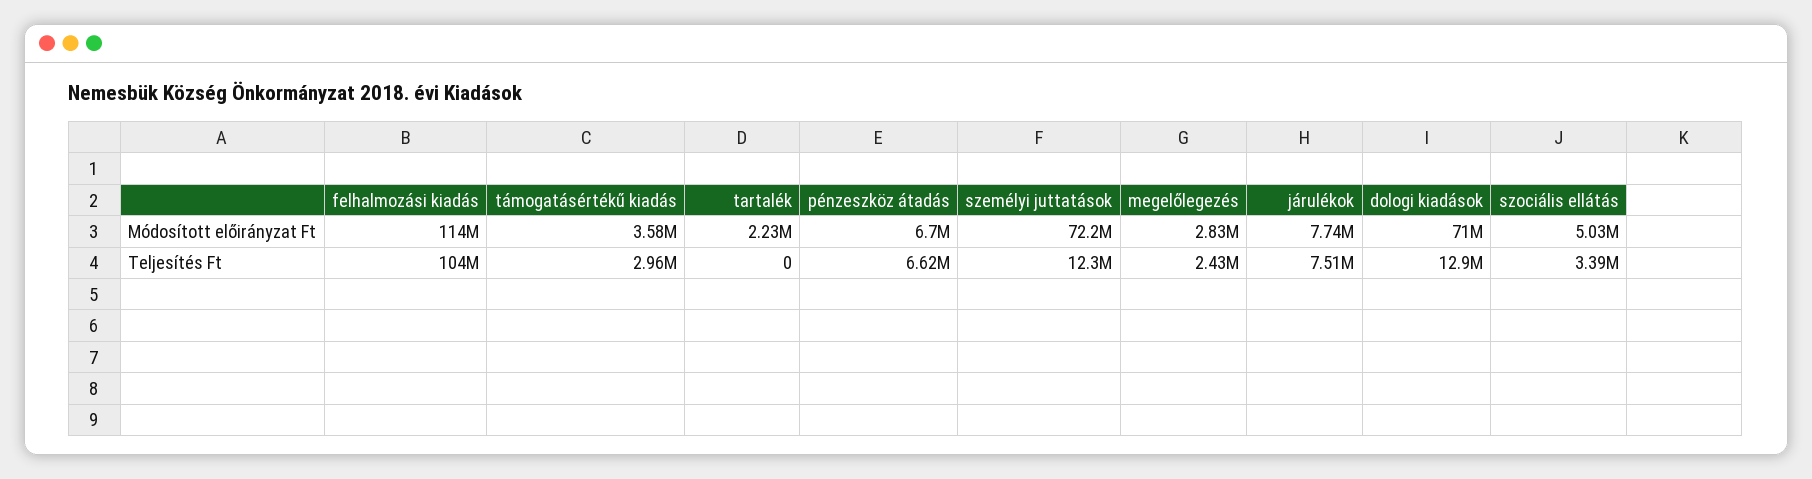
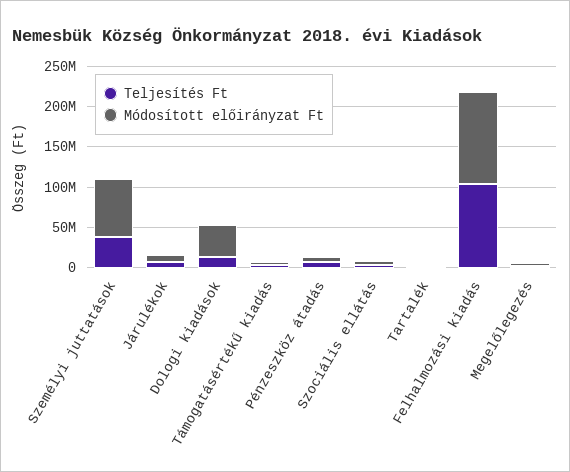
  {
    "Módosított előirányzat Ft": {
      "felhalmozási kiadás": 114000000,
      "támogatásértékű kiadás": 3580000,
      "tartalék": 2230000,
      "pénzeszköz átadás": 6700000,
      "személyi juttatások": 72200000,
      "megelőlegezés": 2830000,
      "járulékok": 7740000,
-     "dologi kiadások": 71000000,
+     "dologi kiadások": 40000000,
      "szociális ellátás": 5030000
    },
    "Teljesítés Ft": {
      "felhalmozási kiadás": 104000000,
      "támogatásértékű kiadás": 2960000,
      "tartalék": 0,
      "pénzeszköz átadás": 6620000,
-     "személyi juttatások": 12300000,
+     "személyi juttatások": 40000000,
      "megelőlegezés": 2430000,
      "járulékok": 7510000,
      "dologi kiadások": 12900000,
      "szociális ellátás": 3390000
    }
  }

